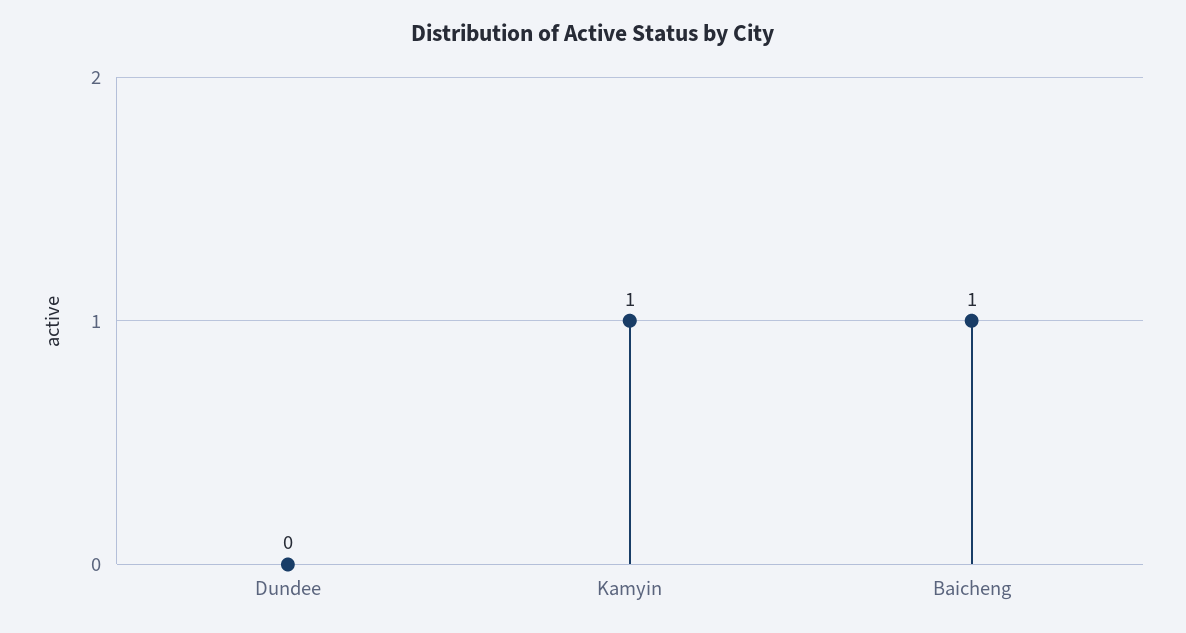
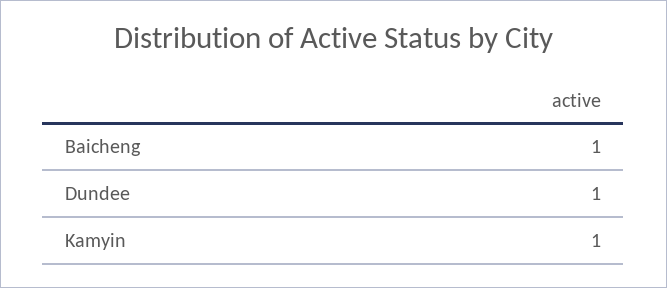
  {
-   "Dundee": 0,
+   "Dundee": 1,
    "Kamyin": 1,
    "Baicheng": 1
  }

